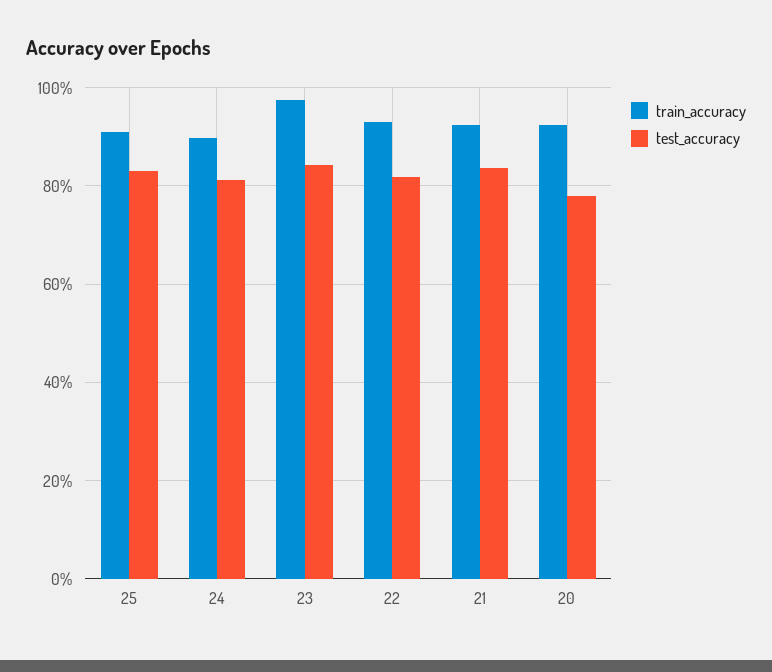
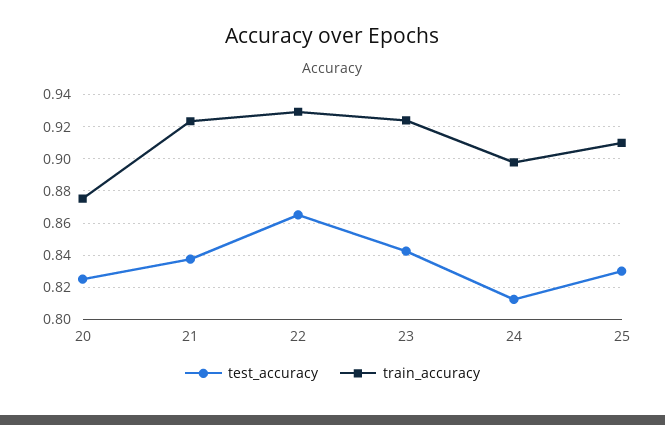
  {
    "train_accuracy": {
      "25": 0.91,
      "24": 0.9,
-     "23": 0.98,
+     "23": 0.925,
      "22": 0.93,
      "21": 0.925,
-     "20": 0.92
+     "20": 0.875
    },
    "test_accuracy": {
      "25": 0.83,
      "24": 0.815,
      "23": 0.845,
-     "22": 0.82,
+     "22": 0.865,
      "21": 0.84,
-     "20": 0.78
+     "20": 0.825
    }
  }

